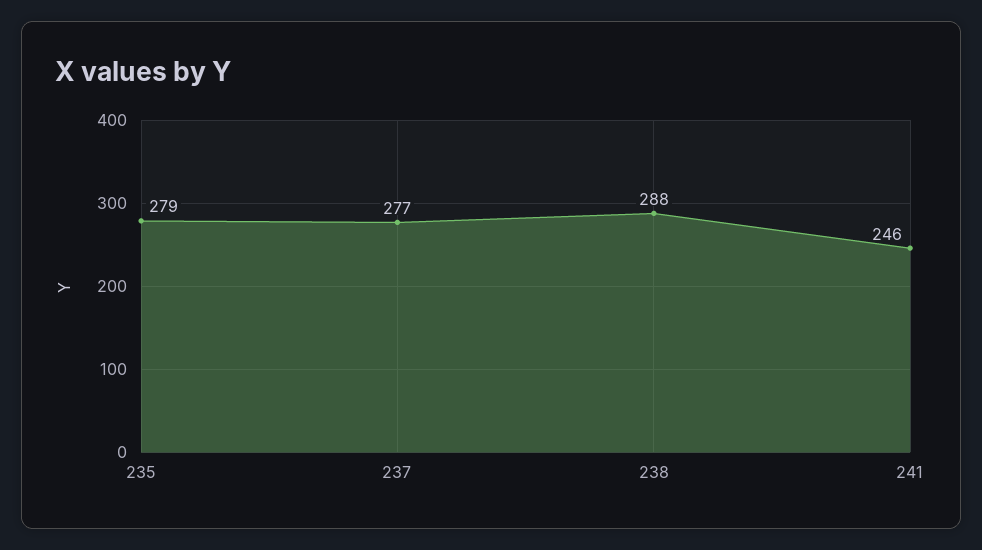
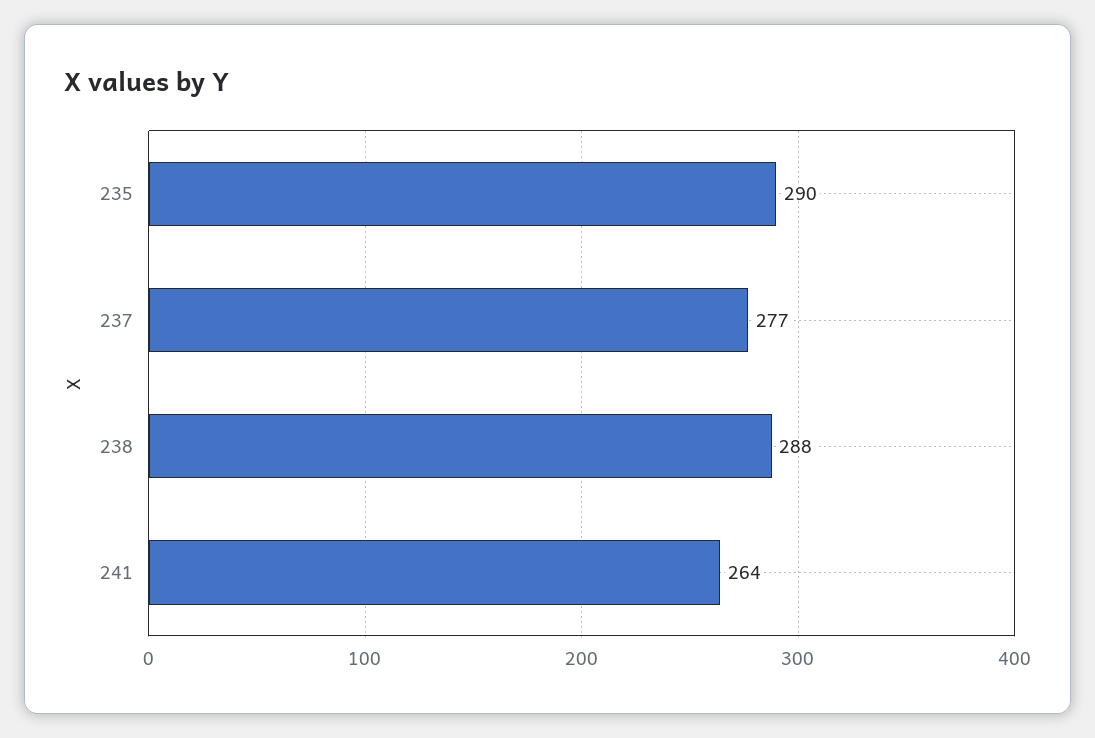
  {
-   "235": 279,
+   "235": 290,
    "237": 277,
    "238": 288,
-   "241": 246
+   "241": 264
  }

